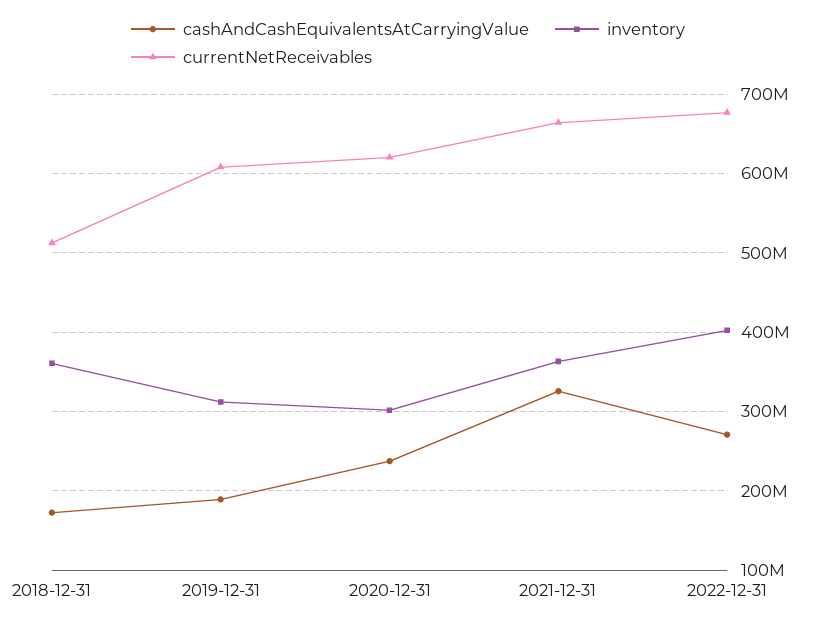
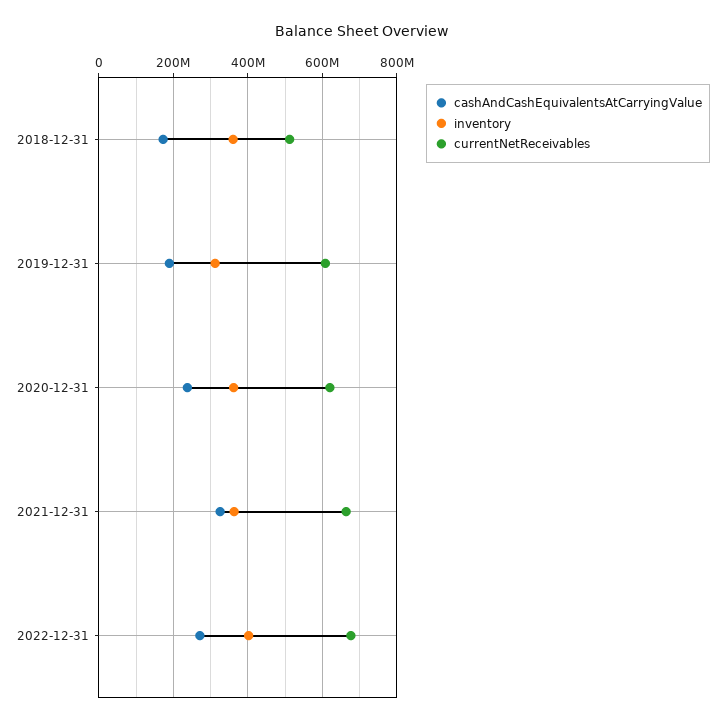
  {
    "cashAndCashEquivalentsAtCarryingValue": {
      "2018-12-31": 170000000,
      "2019-12-31": 190000000,
      "2020-12-31": 240000000,
      "2021-12-31": 330000000,
      "2022-12-31": 270000000
    },
    "inventory": {
      "2018-12-31": 360000000,
      "2019-12-31": 310000000,
-     "2020-12-31": 300000000,
+     "2020-12-31": 360000000,
      "2021-12-31": 360000000,
      "2022-12-31": 400000000
    },
    "currentNetReceivables": {
      "2018-12-31": 510000000,
      "2019-12-31": 610000000,
      "2020-12-31": 620000000,
      "2021-12-31": 660000000,
      "2022-12-31": 680000000
    }
  }

